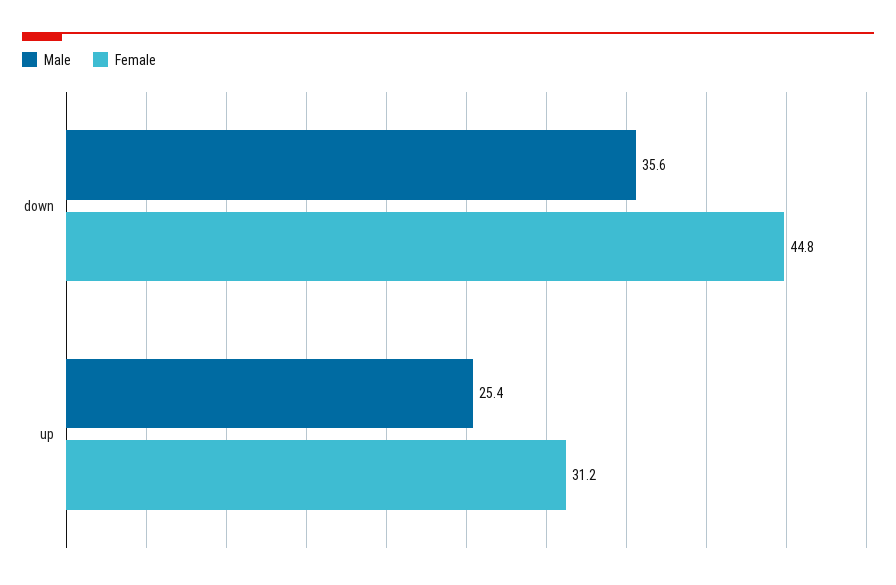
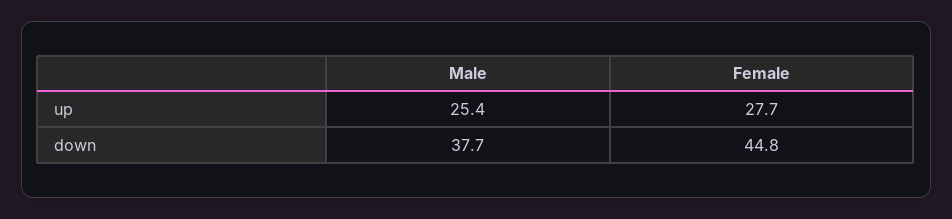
  {
    "Male": {
-     "down": 35.6,
+     "down": 37.7,
      "up": 25.4
    },
    "Female": {
      "down": 44.8,
-     "up": 31.2
+     "up": 27.7
    }
  }

